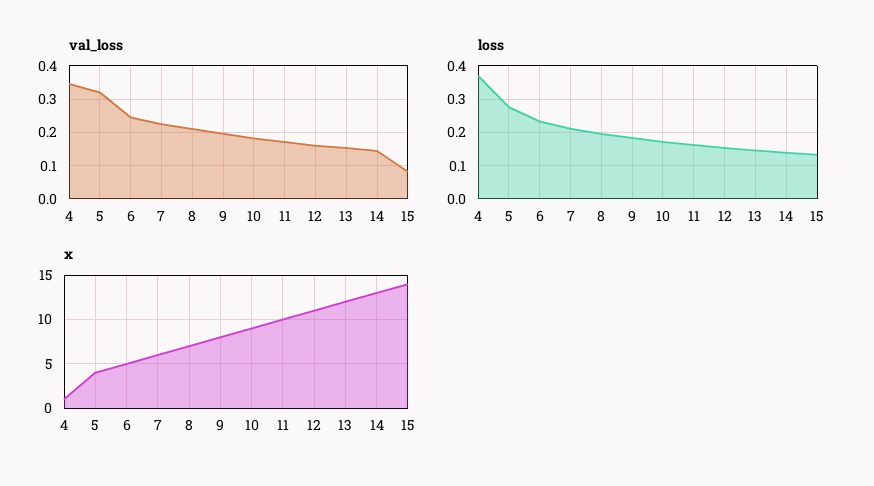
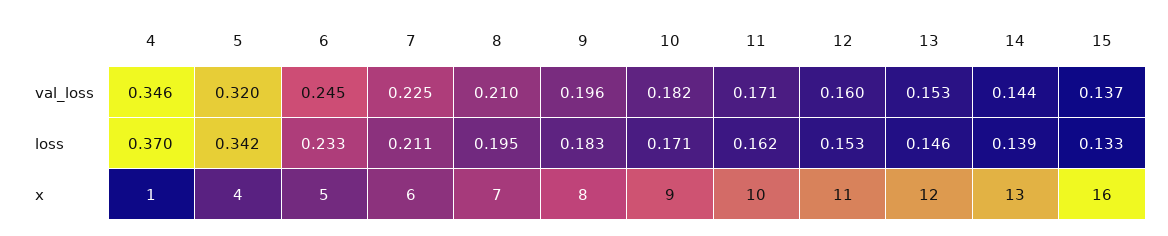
  {
    "val_loss": {
      "4": 0.346,
      "5": 0.32,
      "6": 0.245,
      "7": 0.225,
      "8": 0.21,
      "9": 0.196,
      "10": 0.182,
      "11": 0.171,
      "12": 0.16,
      "13": 0.153,
      "14": 0.144,
-     "15": 0.08
+     "15": 0.137
    },
    "loss": {
      "4": 0.37,
-     "5": 0.28,
+     "5": 0.342,
      "6": 0.233,
      "7": 0.211,
      "8": 0.195,
      "9": 0.183,
      "10": 0.171,
      "11": 0.162,
      "12": 0.153,
      "13": 0.146,
      "14": 0.139,
      "15": 0.133
    },
    "x": {
      "4": 1,
      "5": 4,
      "6": 5,
      "7": 6,
      "8": 7,
      "9": 8,
      "10": 9,
      "11": 10,
      "12": 11,
      "13": 12,
      "14": 13,
-     "15": 14
+     "15": 16
    }
  }

